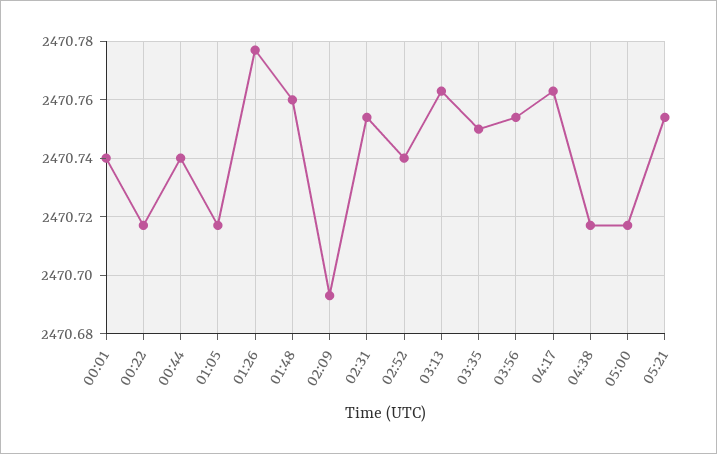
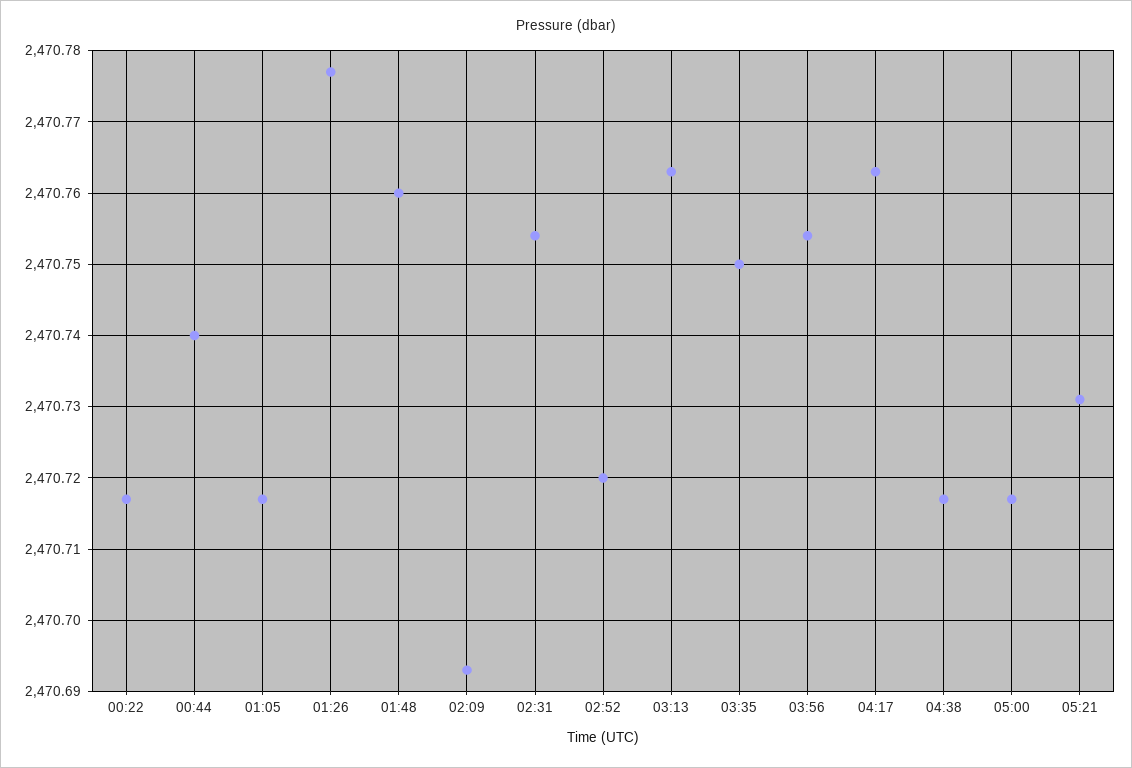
  {
-   "00:01": 2470.74,
    "00:22": 2470.717,
    "00:44": 2470.74,
    "01:05": 2470.717,
    "01:26": 2470.777,
    "01:48": 2470.76,
    "02:09": 2470.693,
    "02:31": 2470.754,
-   "02:52": 2470.74,
+   "02:52": 2470.72,
    "03:13": 2470.763,
    "03:35": 2470.75,
    "03:56": 2470.754,
    "04:17": 2470.763,
    "04:38": 2470.717,
    "05:00": 2470.717,
-   "05:21": 2470.755
+   "05:21": 2470.731
  }

